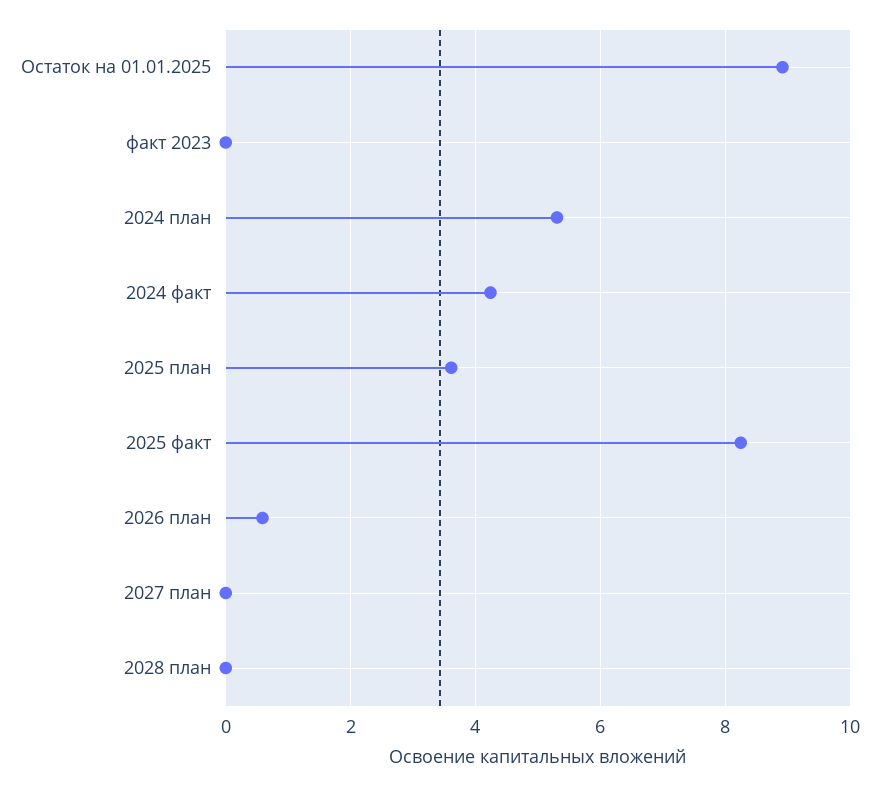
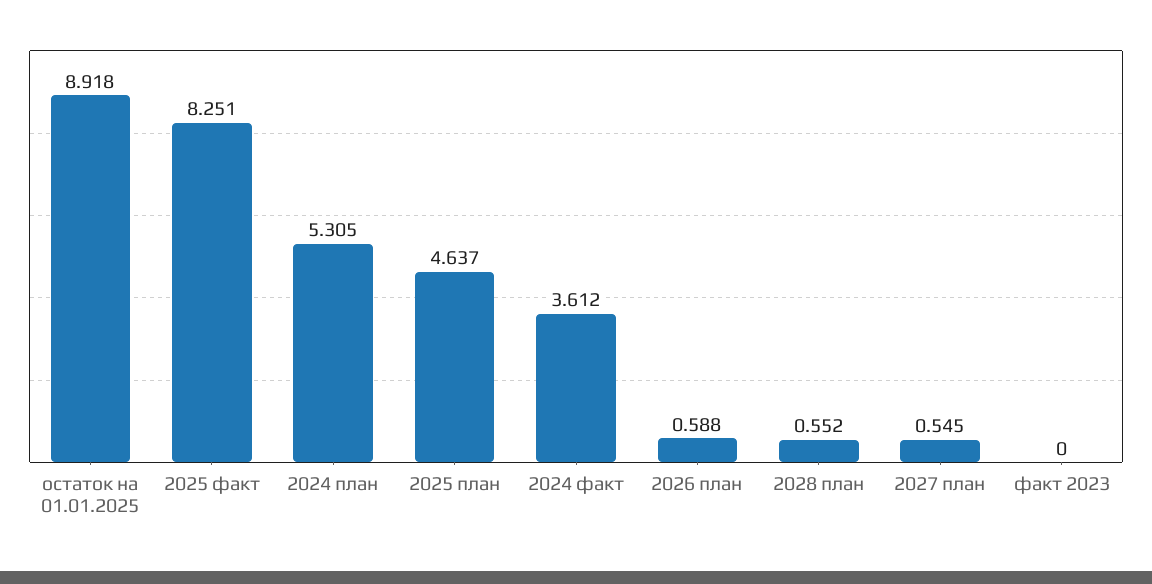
  {
    "Остаток на 01.01.2025": 8.918,
    "факт 2023": 0,
    "2024 план": 5.305,
-   "2024 факт": 4.2,
+   "2024 факт": 3.612,
-   "2025 план": 3.6,
+   "2025 план": 4.637,
    "2025 факт": 8.251,
    "2026 план": 0.588,
-   "2027 план": 0,
+   "2027 план": 0.545,
-   "2028 план": 0
+   "2028 план": 0.552
  }

